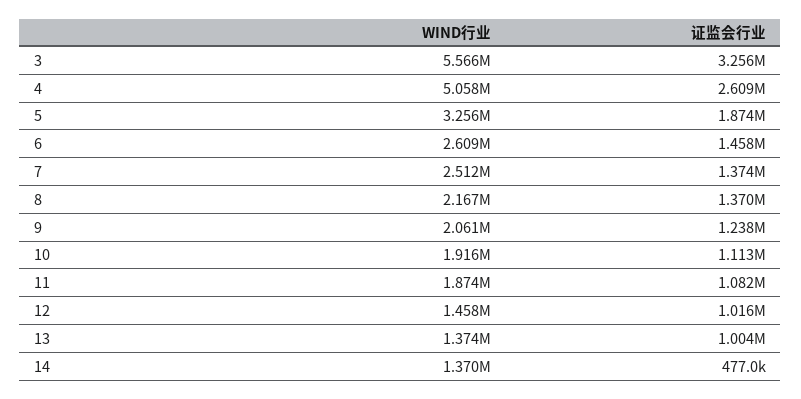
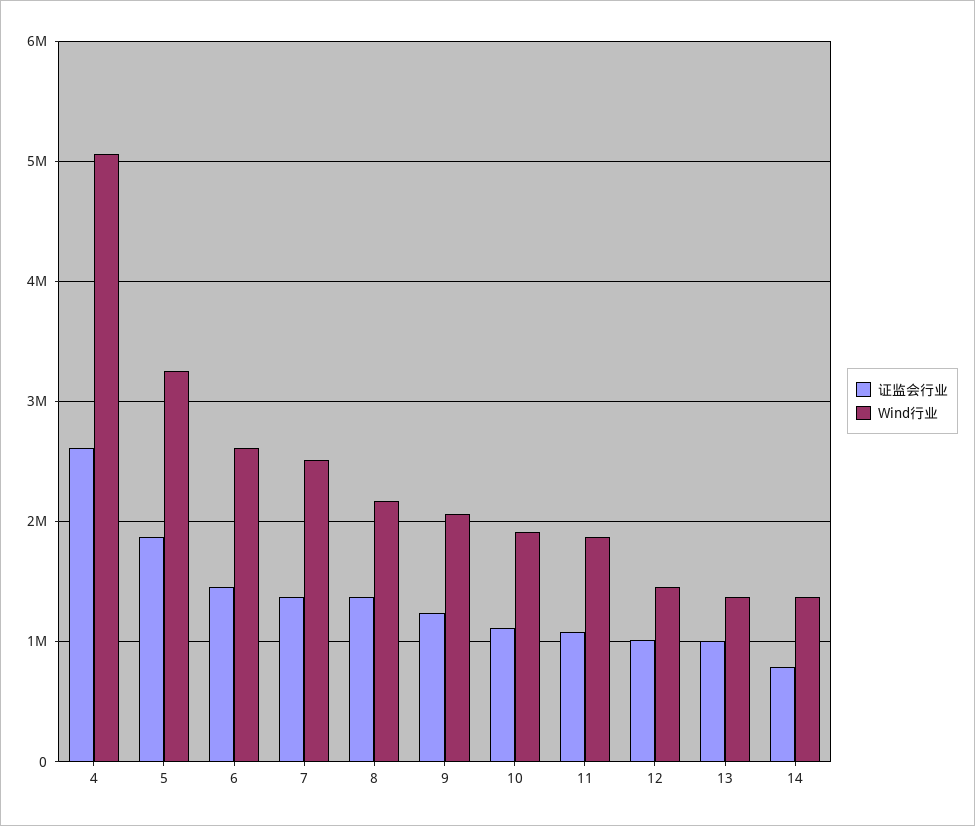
  {
    "WIND行业": {
-     "3": 5566000,
      "4": 5058000,
      "5": 3256000,
      "6": 2609000,
      "7": 2512000,
      "8": 2167000,
      "9": 2061000,
      "10": 1916000,
      "11": 1874000,
      "12": 1458000,
      "13": 1374000,
      "14": 1370000
    },
    "证监会行业": {
-     "3": 3256000,
      "4": 2609000,
      "5": 1874000,
      "6": 1458000,
      "7": 1374000,
      "8": 1370000,
      "9": 1238000,
      "10": 1113000,
      "11": 1082000,
      "12": 1016000,
      "13": 1004000,
-     "14": 477000
+     "14": 800000
    }
  }

